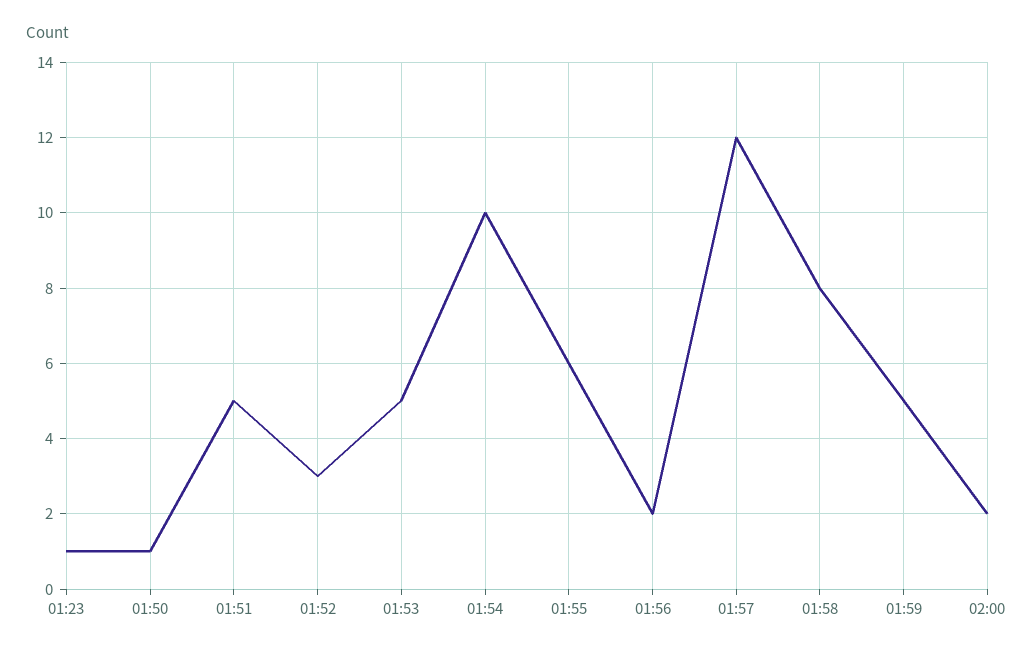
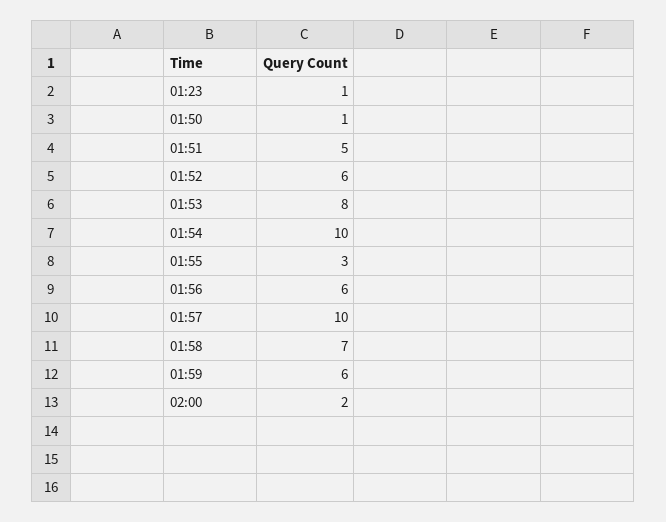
  {
    "01:23": 1,
    "01:50": 1,
    "01:51": 5,
-   "01:52": 3,
+   "01:52": 6,
-   "01:53": 5,
+   "01:53": 8,
    "01:54": 10,
-   "01:55": 6,
+   "01:55": 3,
-   "01:56": 2,
+   "01:56": 6,
-   "01:57": 12,
+   "01:57": 10,
-   "01:58": 8,
+   "01:58": 7,
-   "01:59": 5,
+   "01:59": 6,
    "02:00": 2
  }

